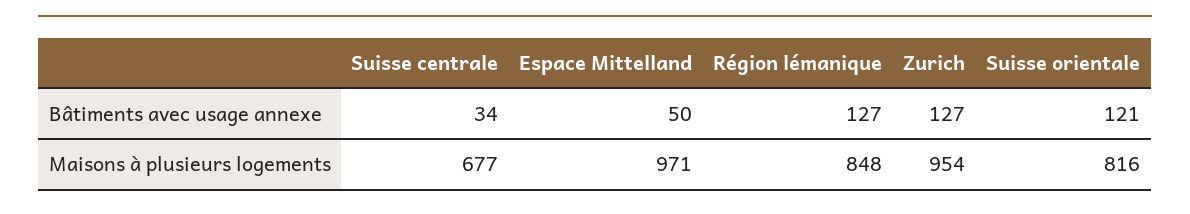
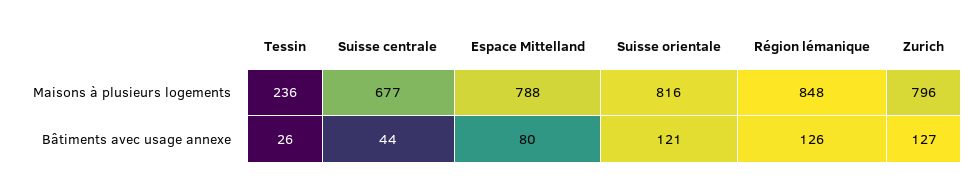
  {
    "Suisse centrale": {
-     "Bâtiments avec usage annexe": 34,
+     "Bâtiments avec usage annexe": 44,
      "Maisons à plusieurs logements": 677
    },
    "Espace Mittelland": {
-     "Bâtiments avec usage annexe": 50,
+     "Bâtiments avec usage annexe": 80,
-     "Maisons à plusieurs logements": 971
+     "Maisons à plusieurs logements": 788
    },
    "Région lémanique": {
-     "Bâtiments avec usage annexe": 127,
+     "Bâtiments avec usage annexe": 126,
      "Maisons à plusieurs logements": 848
    },
    "Zurich": {
      "Bâtiments avec usage annexe": 127,
-     "Maisons à plusieurs logements": 954
+     "Maisons à plusieurs logements": 796
    },
    "Suisse orientale": {
      "Bâtiments avec usage annexe": 121,
      "Maisons à plusieurs logements": 816
-   }
+   },
+   "Tessin": {
+     "Maisons à plusieurs logements": 236,
+     "Bâtiments avec usage annexe": 26
+   }
  }

